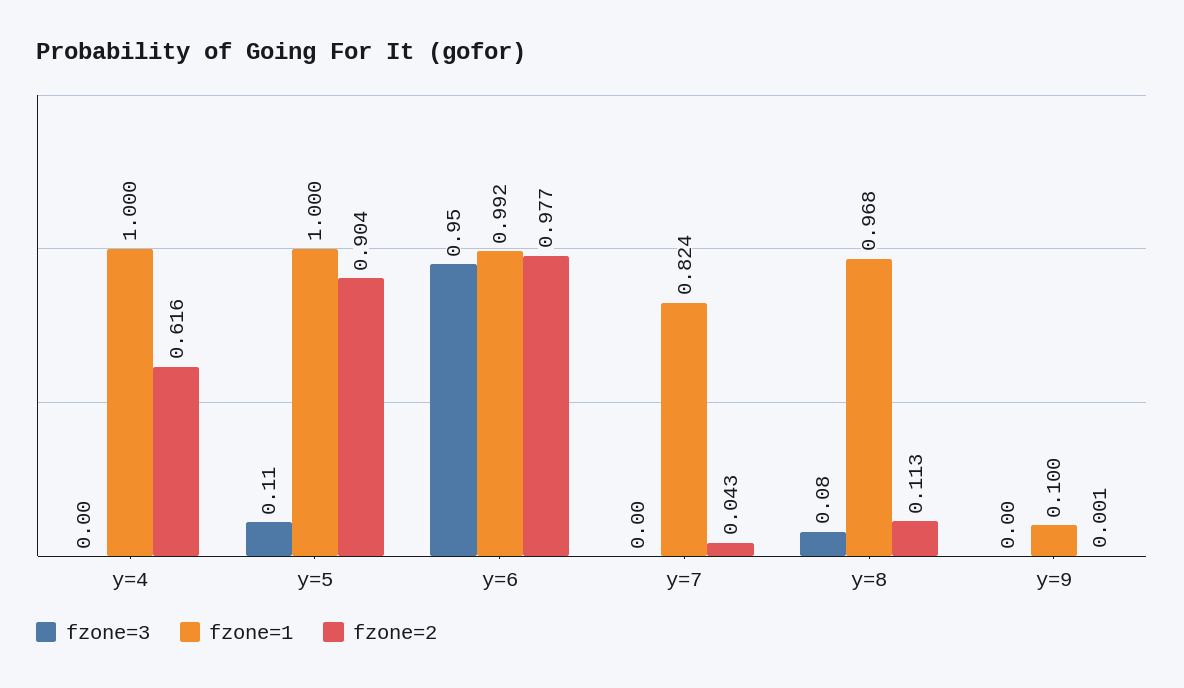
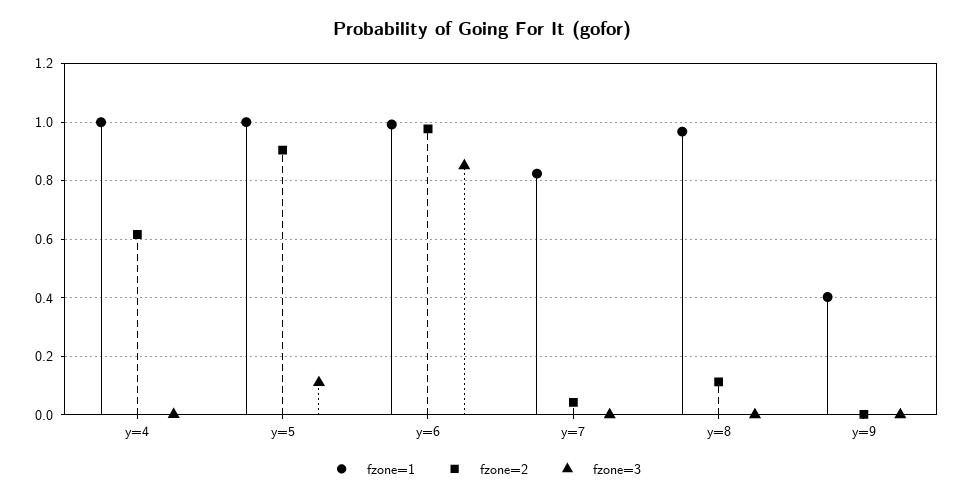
  {
    "fzone=3": {
      "y=4": 0,
      "y=5": 0.11,
-     "y=6": 0.95,
+     "y=6": 0.85,
      "y=7": 0,
-     "y=8": 0.08,
+     "y=8": 0,
      "y=9": 0
    },
    "fzone=1": {
      "y=4": 1,
      "y=5": 1,
      "y=6": 0.992,
      "y=7": 0.824,
      "y=8": 0.968,
-     "y=9": 0.1
+     "y=9": 0.4
    },
    "fzone=2": {
      "y=4": 0.616,
      "y=5": 0.904,
      "y=6": 0.977,
      "y=7": 0.043,
      "y=8": 0.113,
      "y=9": 0.001
    }
  }

